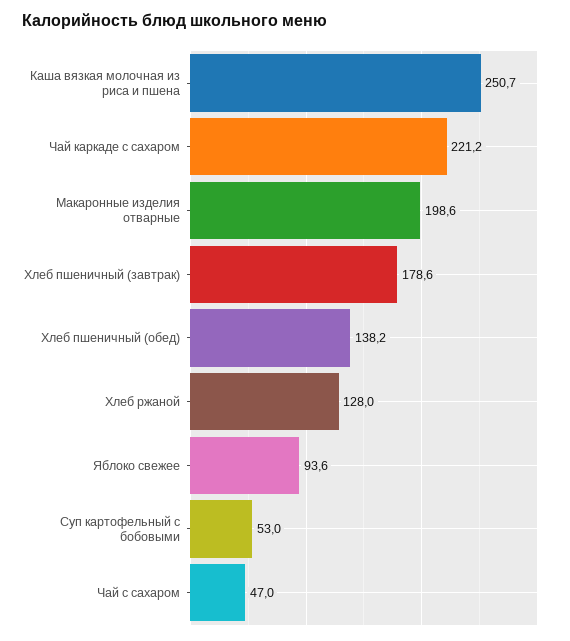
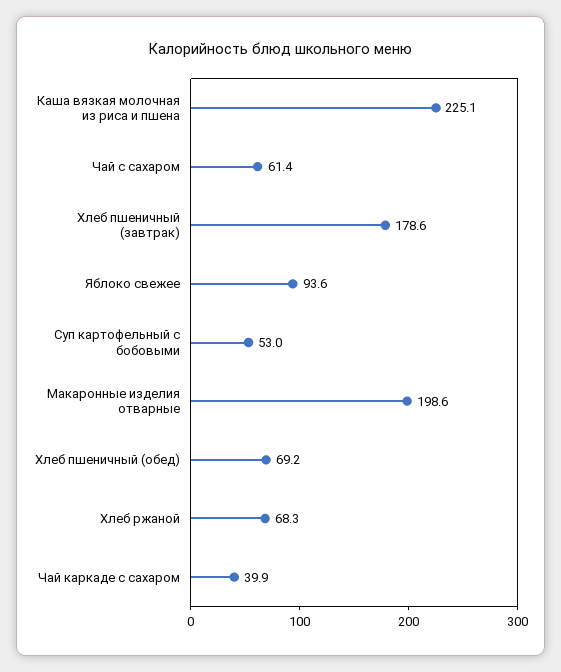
  {
-   "Каша вязкая молочная из риса и пшена": 250.7,
+   "Каша вязкая молочная из риса и пшена": 225.1,
-   "Чай каркаде с сахаром": 221.2,
+   "Чай каркаде с сахаром": 39.9,
    "Макаронные изделия отварные": 198.6,
    "Хлеб пшеничный (завтрак)": 178.6,
-   "Хлеб пшеничный (обед)": 138.2,
+   "Хлеб пшеничный (обед)": 69.2,
-   "Хлеб ржаной": 128,
+   "Хлеб ржаной": 68.3,
    "Яблоко свежее": 93.6,
    "Суп картофельный с бобовыми": 53,
-   "Чай с сахаром": 47
+   "Чай с сахаром": 61.4
  }

